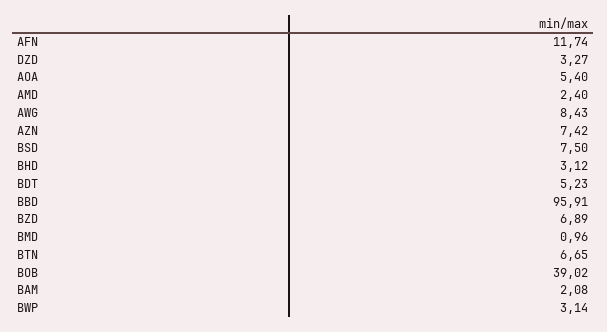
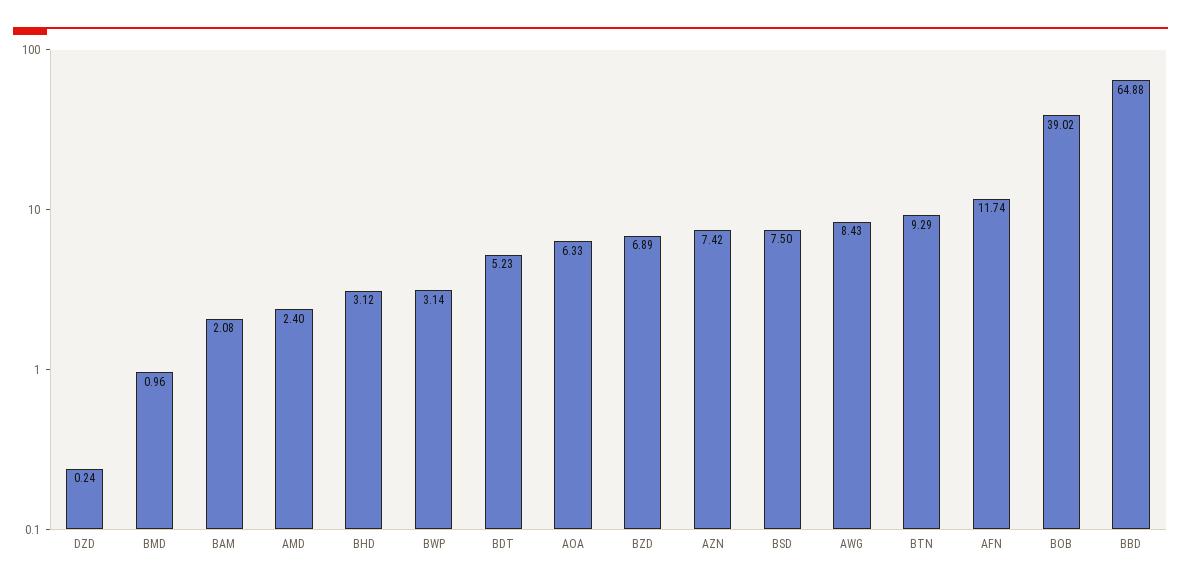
  {
    "AFN": 11.74,
-   "DZD": 3.27,
+   "DZD": 0.24,
-   "AOA": 5.4,
+   "AOA": 6.33,
    "AMD": 2.4,
    "AWG": 8.43,
    "AZN": 7.42,
    "BSD": 7.5,
    "BHD": 3.12,
    "BDT": 5.23,
-   "BBD": 95.91,
+   "BBD": 64.88,
    "BZD": 6.89,
    "BMD": 0.96,
-   "BTN": 6.65,
+   "BTN": 9.29,
    "BOB": 39.02,
    "BAM": 2.08,
    "BWP": 3.14
  }

